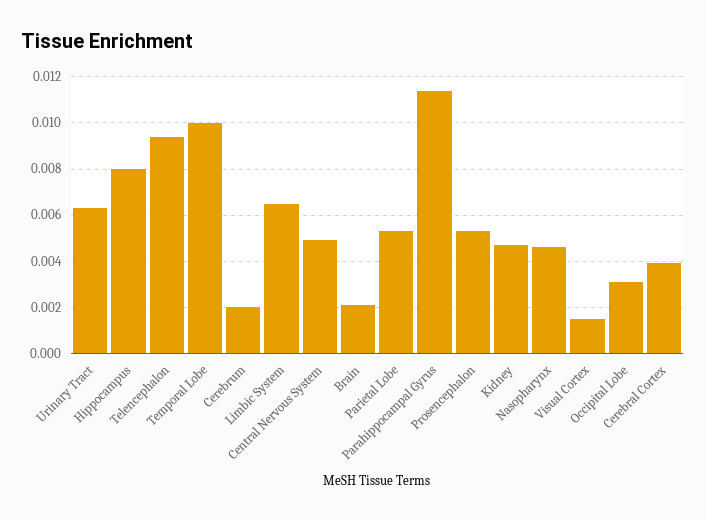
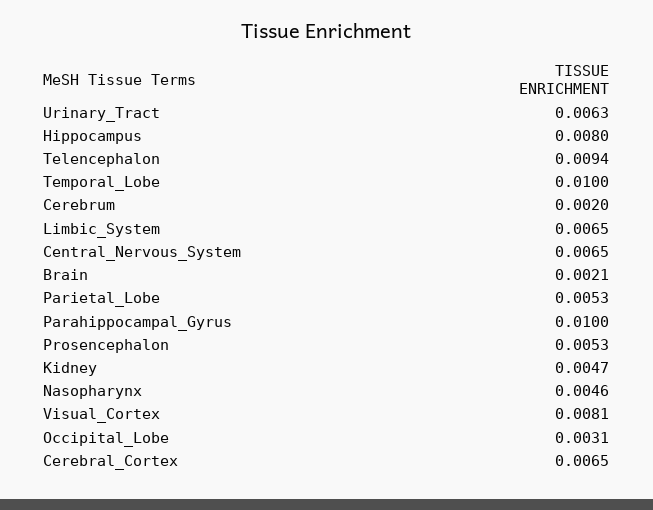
  {
    "Urinary Tract": 0.0063,
    "Hippocampus": 0.008,
    "Telencephalon": 0.0094,
    "Temporal Lobe": 0.01,
    "Cerebrum": 0.002,
    "Limbic System": 0.0065,
-   "Central Nervous System": 0.005,
+   "Central Nervous System": 0.0065,
    "Brain": 0.0021,
    "Parietal Lobe": 0.0053,
-   "Parahippocampal Gyrus": 0.0115,
+   "Parahippocampal Gyrus": 0.01,
    "Prosencephalon": 0.0053,
    "Kidney": 0.0047,
    "Nasopharynx": 0.0046,
-   "Visual Cortex": 0.0015,
+   "Visual Cortex": 0.0081,
    "Occipital Lobe": 0.0031,
-   "Cerebral Cortex": 0.004
+   "Cerebral Cortex": 0.0065
  }

